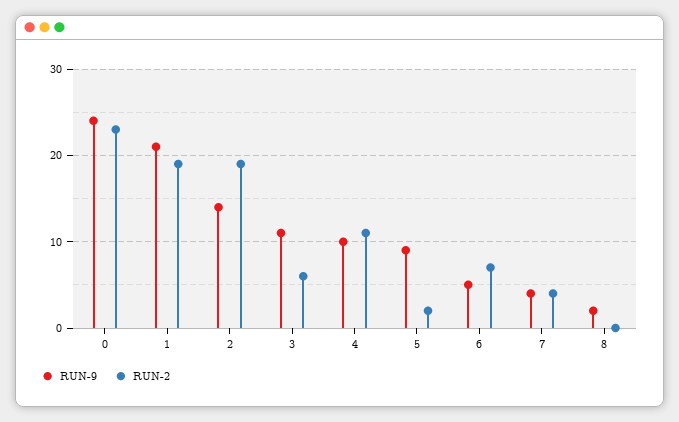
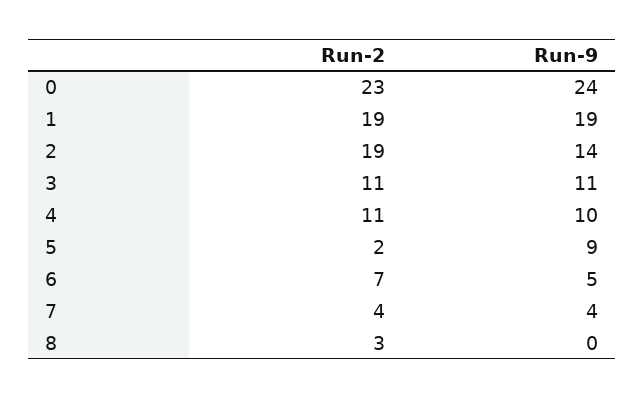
  {
    "RUN-9": {
      "0": 24,
-     "1": 21,
+     "1": 19,
      "2": 14,
      "3": 11,
      "4": 10,
      "5": 9,
      "6": 5,
      "7": 4,
-     "8": 2
+     "8": 0
    },
    "RUN-2": {
      "0": 23,
      "1": 19,
      "2": 19,
-     "3": 6,
+     "3": 11,
      "4": 11,
      "5": 2,
      "6": 7,
      "7": 4,
-     "8": 0
+     "8": 3
    }
  }

